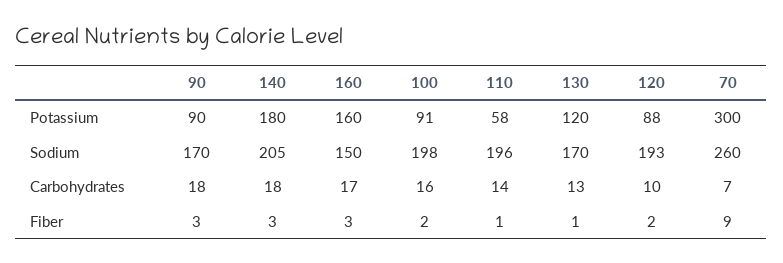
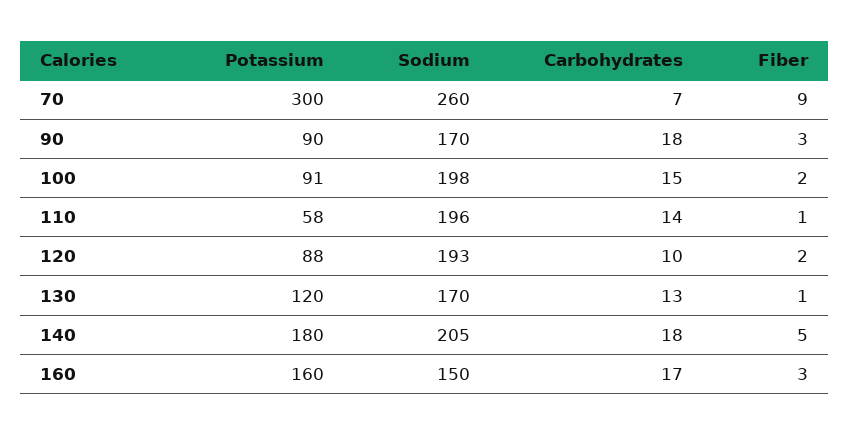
  {
    "90": {
      "Potassium": 90,
      "Sodium": 170,
      "Carbohydrates": 18,
      "Fiber": 3
    },
    "140": {
      "Potassium": 180,
      "Sodium": 205,
      "Carbohydrates": 18,
-     "Fiber": 3
+     "Fiber": 5
    },
    "160": {
      "Potassium": 160,
      "Sodium": 150,
      "Carbohydrates": 17,
      "Fiber": 3
    },
    "100": {
      "Potassium": 91,
      "Sodium": 198,
-     "Carbohydrates": 16,
+     "Carbohydrates": 15,
      "Fiber": 2
    },
    "110": {
      "Potassium": 58,
      "Sodium": 196,
      "Carbohydrates": 14,
      "Fiber": 1
    },
    "130": {
      "Potassium": 120,
      "Sodium": 170,
      "Carbohydrates": 13,
      "Fiber": 1
    },
    "120": {
      "Potassium": 88,
      "Sodium": 193,
      "Carbohydrates": 10,
      "Fiber": 2
    },
    "70": {
      "Potassium": 300,
      "Sodium": 260,
      "Carbohydrates": 7,
      "Fiber": 9
    }
  }

